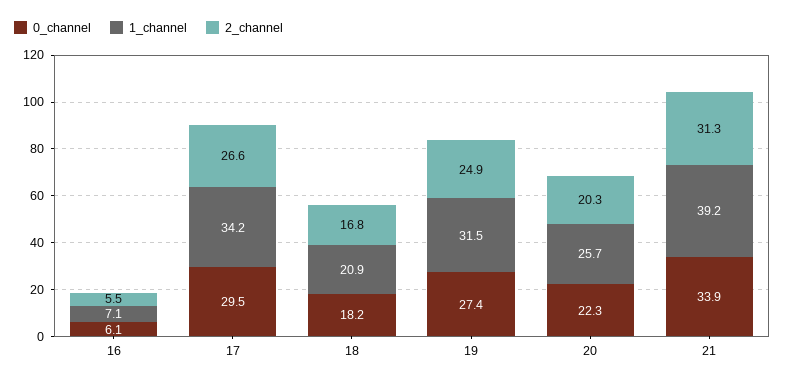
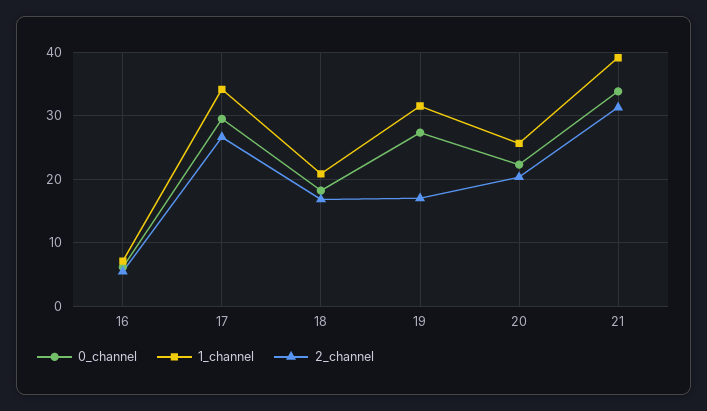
  {
    "0_channel": {
      "16": 6.1,
      "17": 29.5,
      "18": 18.2,
      "19": 27.4,
      "20": 22.3,
      "21": 33.9
    },
    "1_channel": {
      "16": 7.1,
      "17": 34.2,
      "18": 20.9,
      "19": 31.5,
      "20": 25.7,
      "21": 39.2
    },
    "2_channel": {
      "16": 5.5,
      "17": 26.6,
      "18": 16.8,
-     "19": 24.9,
+     "19": 17,
      "20": 20.3,
      "21": 31.3
    }
  }

